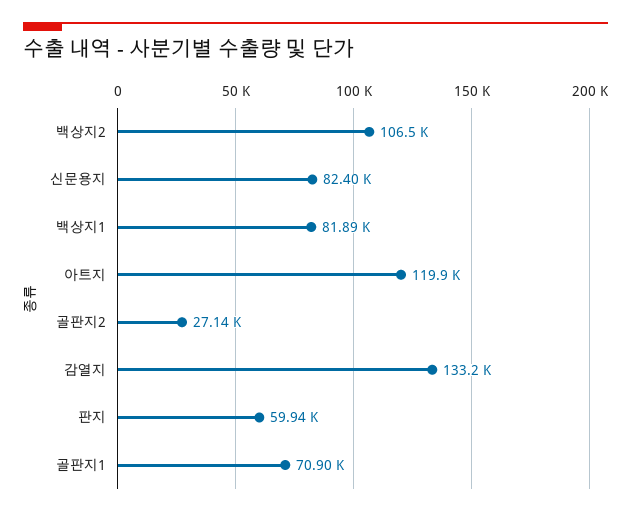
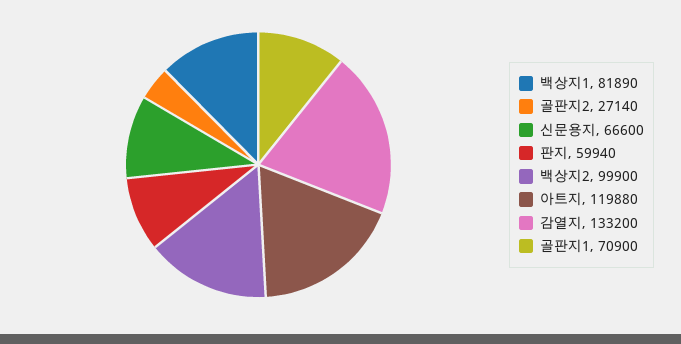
  {
-   "백상지2": 106500,
+   "백상지2": 99900,
-   "신문용지": 82400,
+   "신문용지": 66600,
    "백상지1": 81890,
    "아트지": 119880,
    "골판지2": 27140,
    "감열지": 133200,
    "판지": 59940,
    "골판지1": 70900
  }

